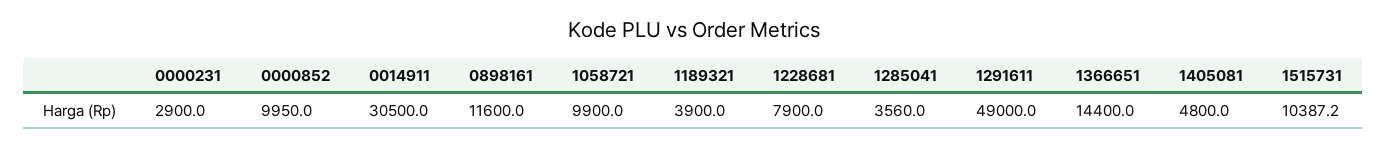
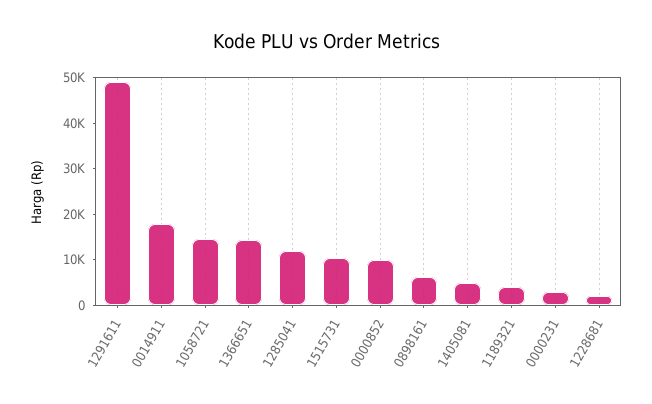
  {
    "0000231": 2900,
    "0000852": 9950,
-   "0014911": 30500,
+   "0014911": 18000,
-   "0898161": 11600,
+   "0898161": 6000,
-   "1058721": 9900,
+   "1058721": 14000,
    "1189321": 3900,
-   "1228681": 7900,
+   "1228681": 2000,
-   "1285041": 3560,
+   "1285041": 12000,
    "1291611": 49000,
    "1366651": 14400,
    "1405081": 4800,
    "1515731": 10387.2
  }

